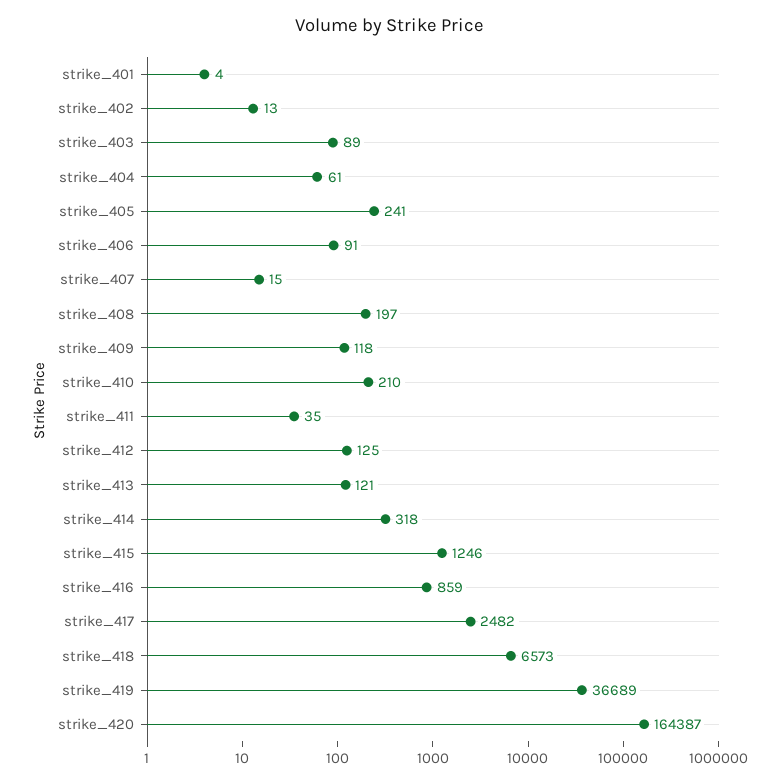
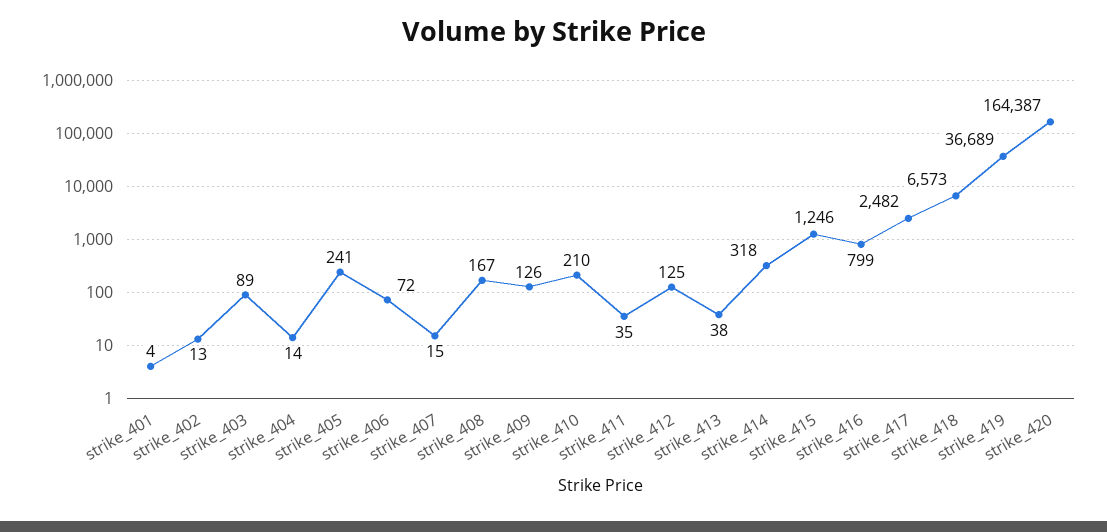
  {
    "strike_401": 4,
    "strike_402": 13,
    "strike_403": 89,
-   "strike_404": 61,
+   "strike_404": 14,
    "strike_405": 241,
-   "strike_406": 91,
+   "strike_406": 72,
    "strike_407": 15,
-   "strike_408": 197,
+   "strike_408": 167,
-   "strike_409": 118,
+   "strike_409": 126,
    "strike_410": 210,
    "strike_411": 35,
    "strike_412": 125,
-   "strike_413": 121,
+   "strike_413": 38,
    "strike_414": 318,
    "strike_415": 1246,
-   "strike_416": 859,
+   "strike_416": 799,
    "strike_417": 2482,
    "strike_418": 6573,
    "strike_419": 36689,
    "strike_420": 164387
  }

